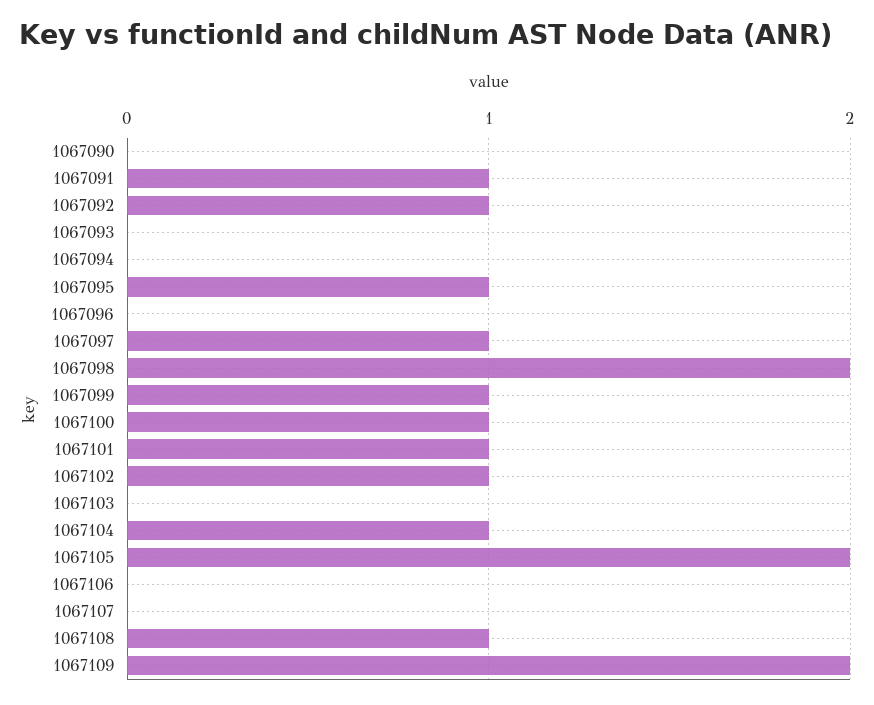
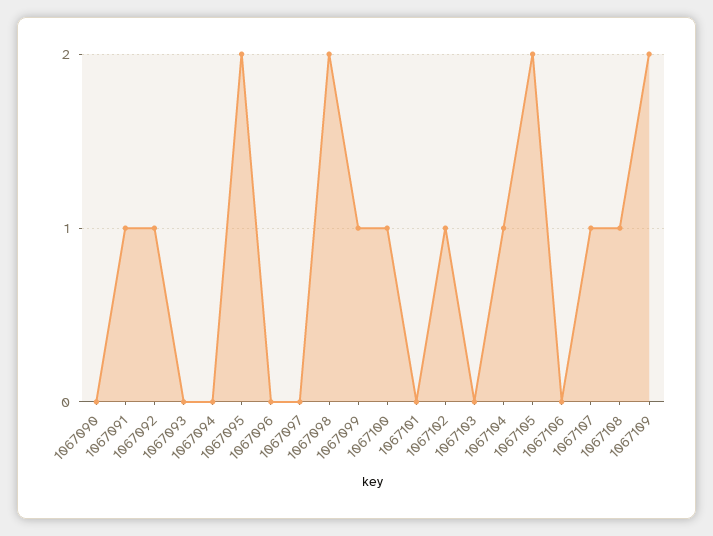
  {
    "1067090": 0,
    "1067091": 1,
    "1067092": 1,
    "1067093": 0,
    "1067094": 0,
-   "1067095": 1,
+   "1067095": 2,
    "1067096": 0,
-   "1067097": 1,
+   "1067097": 0,
    "1067098": 2,
    "1067099": 1,
    "1067100": 1,
-   "1067101": 1,
+   "1067101": 0,
    "1067102": 1,
    "1067103": 0,
    "1067104": 1,
    "1067105": 2,
    "1067106": 0,
-   "1067107": 0,
+   "1067107": 1,
    "1067108": 1,
    "1067109": 2
  }

